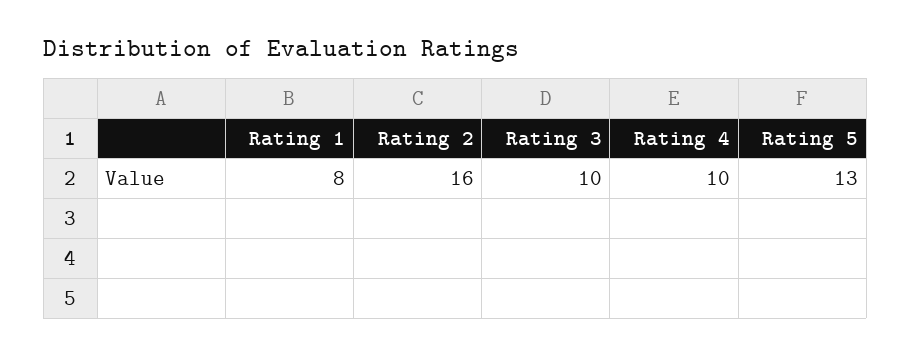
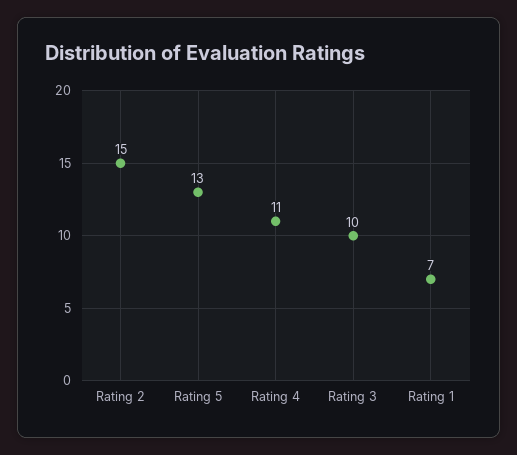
  {
-   "Rating 1": 8,
+   "Rating 1": 7,
-   "Rating 2": 16,
+   "Rating 2": 15,
    "Rating 3": 10,
-   "Rating 4": 10,
+   "Rating 4": 11,
    "Rating 5": 13
  }

